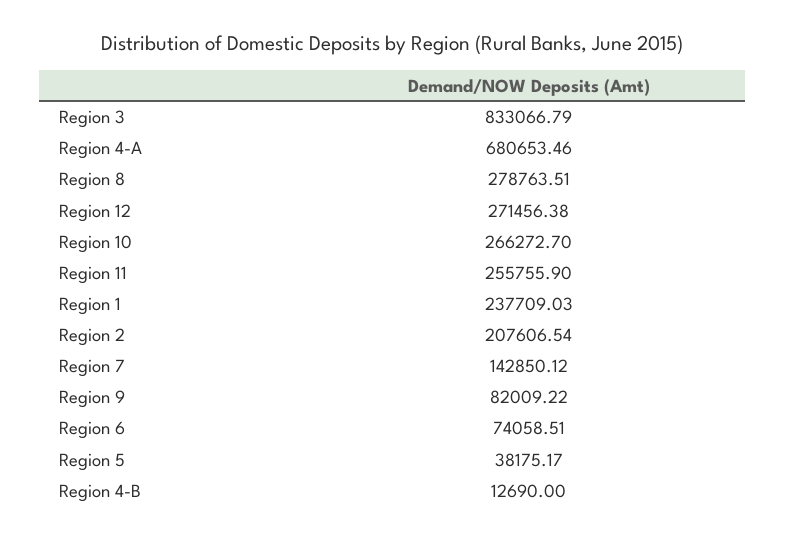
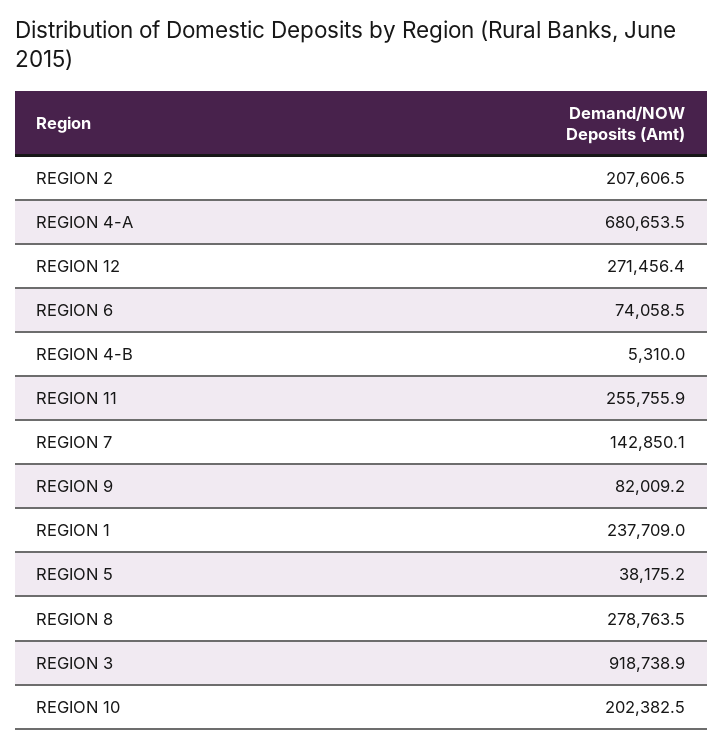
  {
-   "Region 3": 833066.79,
+   "Region 3": 918738.9,
    "Region 4-A": 680653.46,
    "Region 8": 278763.51,
    "Region 12": 271456.38,
-   "Region 10": 266272.7,
+   "Region 10": 202382.5,
    "Region 11": 255755.9,
    "Region 1": 237709.03,
    "Region 2": 207606.54,
    "Region 7": 142850.12,
    "Region 9": 82009.22,
    "Region 6": 74058.51,
    "Region 5": 38175.17,
-   "Region 4-B": 12690
+   "Region 4-B": 5310
  }

